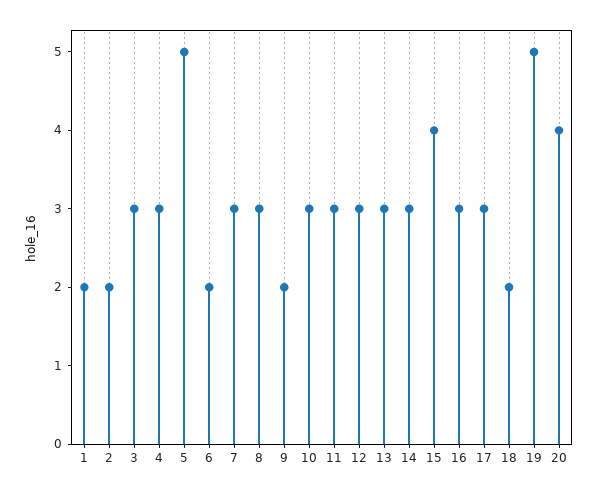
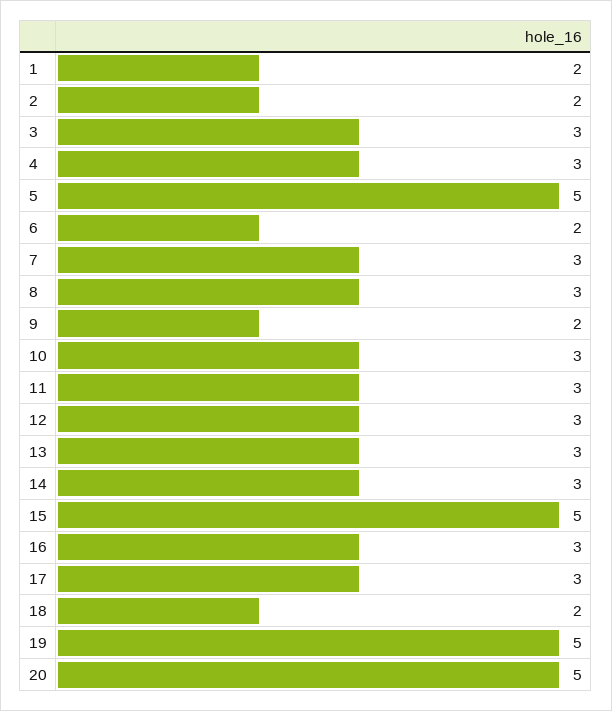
  {
    "1": 2,
    "2": 2,
    "3": 3,
    "4": 3,
    "5": 5,
    "6": 2,
    "7": 3,
    "8": 3,
    "9": 2,
    "10": 3,
    "11": 3,
    "12": 3,
    "13": 3,
    "14": 3,
-   "15": 4,
+   "15": 5,
    "16": 3,
    "17": 3,
    "18": 2,
    "19": 5,
-   "20": 4
+   "20": 5
  }

